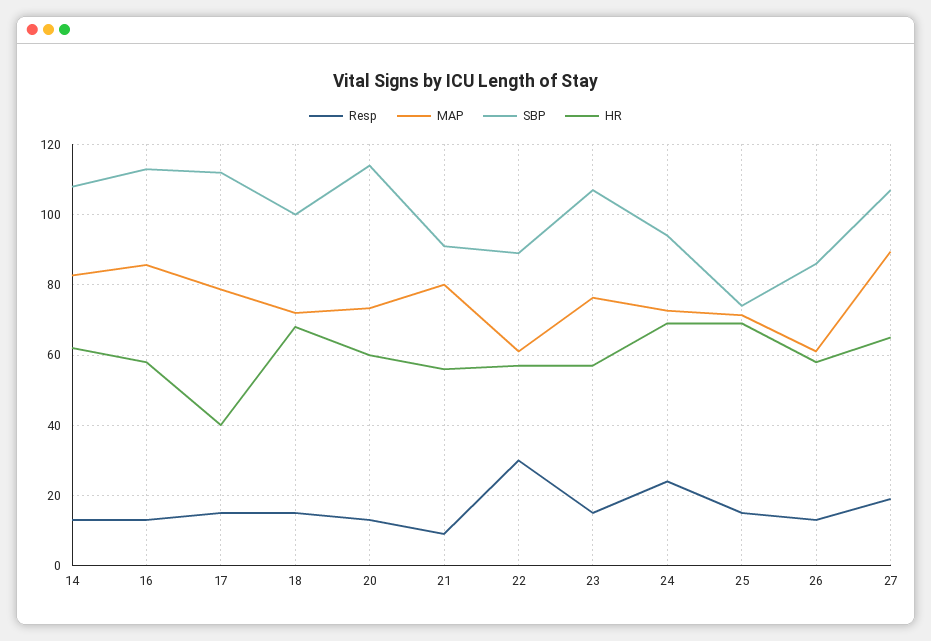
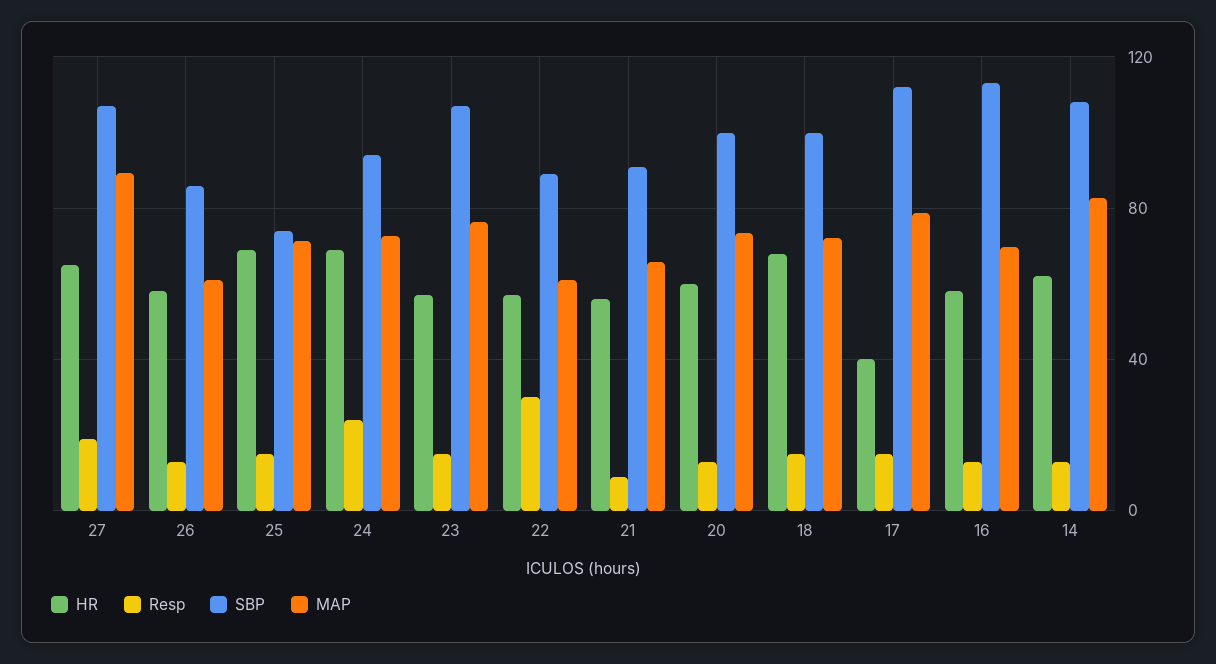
  {
    "Resp": {
      "14": 14,
      "16": 14,
      "17": 16,
      "18": 16,
      "20": 14,
      "21": 10,
      "22": 30,
      "23": 16,
      "24": 24,
      "25": 16,
      "26": 14,
      "27": 20
    },
    "MAP": {
      "14": 82,
-     "16": 86,
+     "16": 70,
      "17": 78,
      "18": 72,
      "20": 74,
-     "21": 80,
+     "21": 65,
      "22": 62,
      "23": 76,
      "24": 72,
      "25": 72,
      "26": 62,
      "27": 90
    },
    "SBP": {
      "14": 108,
      "16": 114,
      "17": 112,
      "18": 100,
-     "20": 114,
+     "20": 100,
      "21": 92,
      "22": 90,
      "23": 108,
      "24": 94,
      "25": 74,
      "26": 86,
      "27": 108
    },
    "HR": {
      "14": 62,
      "16": 58,
      "17": 40,
      "18": 68,
      "20": 60,
      "21": 56,
      "22": 58,
      "23": 58,
      "24": 70,
      "25": 70,
      "26": 58,
      "27": 66
    }
  }

